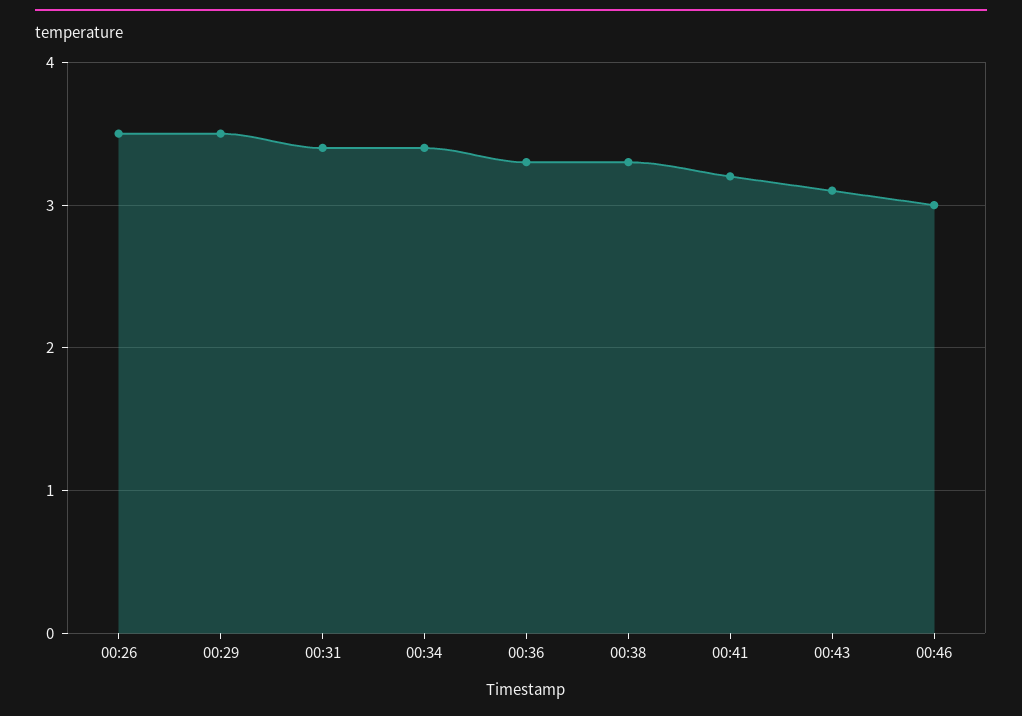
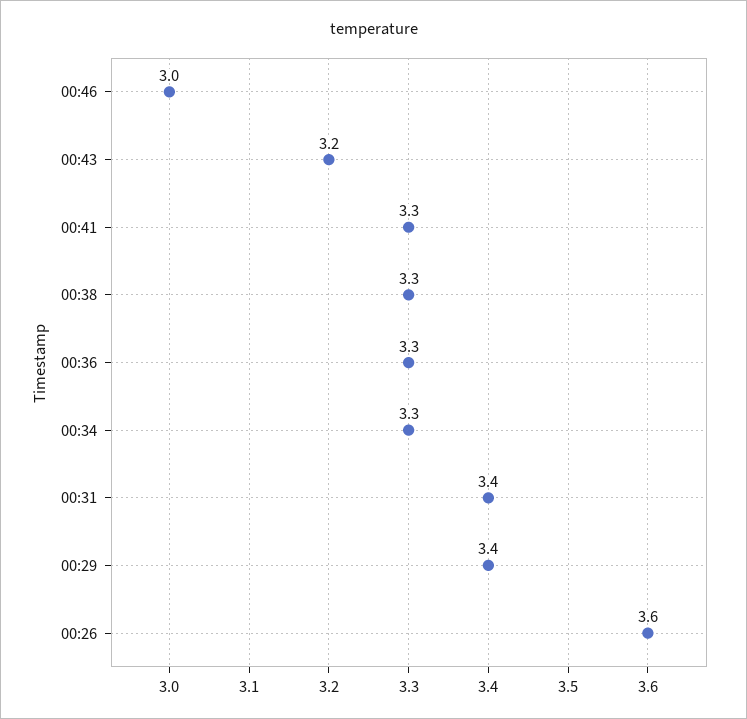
  {
-   "00:26": 3.5,
+   "00:26": 3.6,
-   "00:29": 3.5,
+   "00:29": 3.4,
    "00:31": 3.4,
-   "00:34": 3.4,
+   "00:34": 3.3,
    "00:36": 3.3,
    "00:38": 3.3,
-   "00:41": 3.2,
+   "00:41": 3.3,
-   "00:43": 3.1,
+   "00:43": 3.2,
    "00:46": 3
  }

